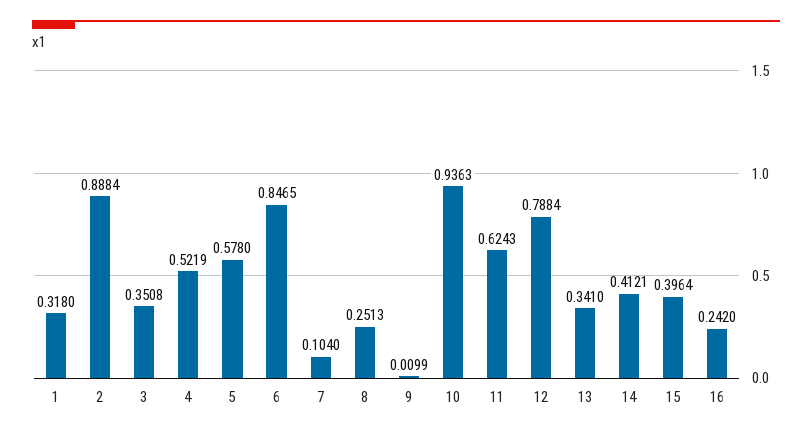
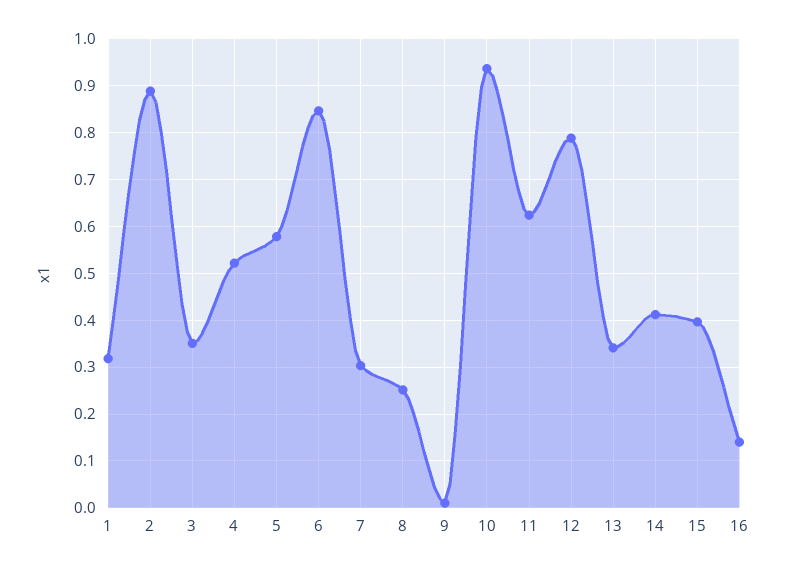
  {
    "1": 0.318,
    "2": 0.8884,
    "3": 0.3508,
    "4": 0.5219,
    "5": 0.578,
    "6": 0.8465,
-   "7": 0.104,
+   "7": 0.3,
    "8": 0.2513,
    "9": 0.0099,
    "10": 0.9363,
    "11": 0.6243,
    "12": 0.7884,
    "13": 0.341,
    "14": 0.4121,
    "15": 0.3964,
-   "16": 0.242
+   "16": 0.14
  }

